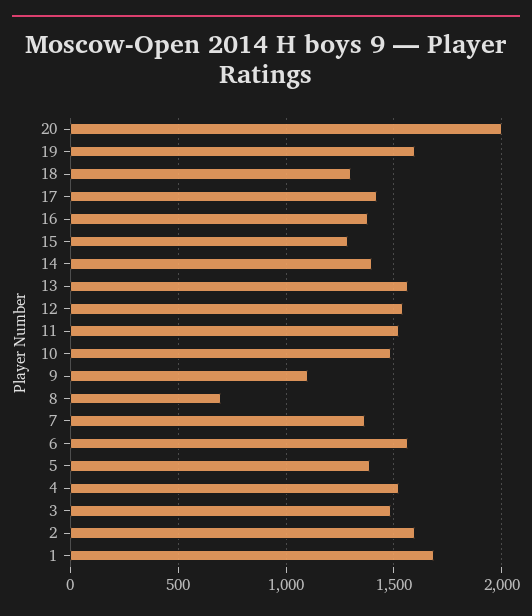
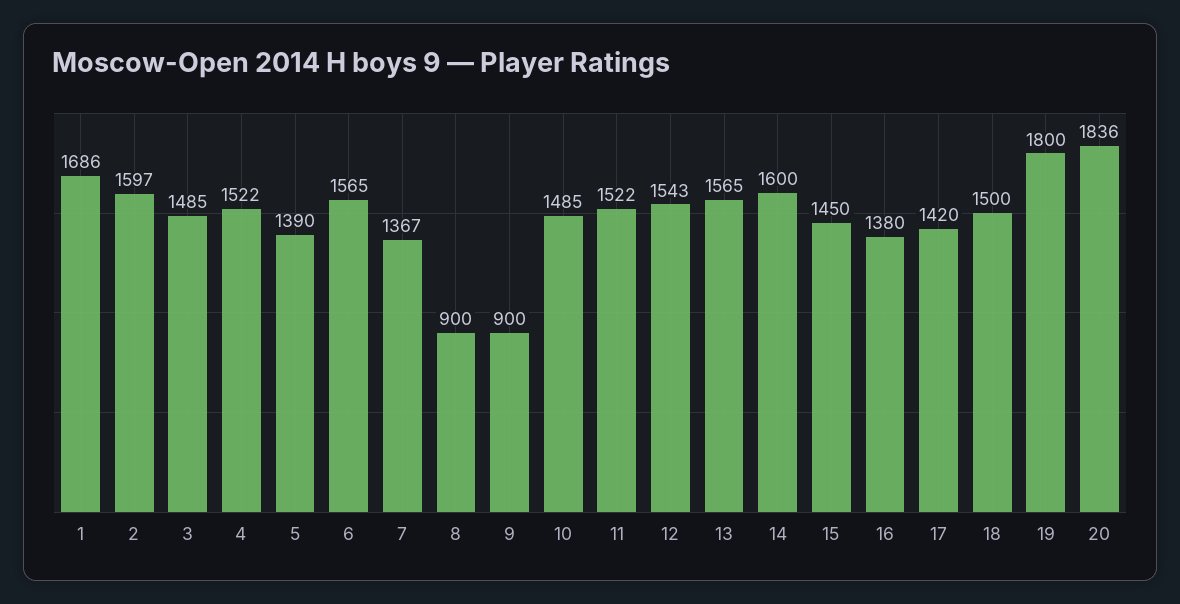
  {
-   "20": 2000,
+   "20": 1836,
-   "19": 1600,
+   "19": 1800,
-   "18": 1300,
+   "18": 1500,
    "17": 1420,
    "16": 1380,
-   "15": 1300,
+   "15": 1450,
-   "14": 1400,
+   "14": 1600,
    "13": 1565,
    "12": 1543,
    "11": 1522,
    "10": 1485,
-   "9": 1100,
+   "9": 900,
-   "8": 700,
+   "8": 900,
    "7": 1367,
    "6": 1565,
    "5": 1390,
    "4": 1522,
    "3": 1485,
    "2": 1597,
    "1": 1686
  }

